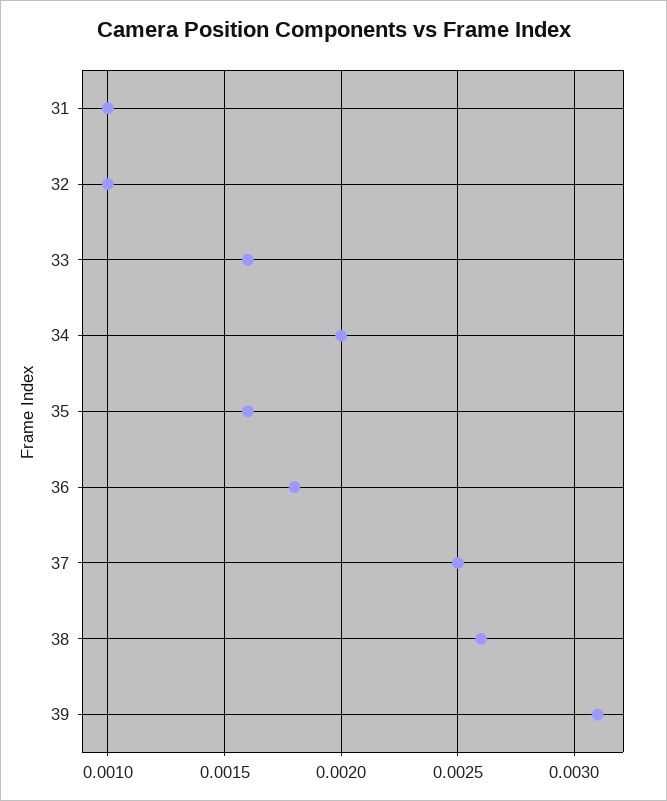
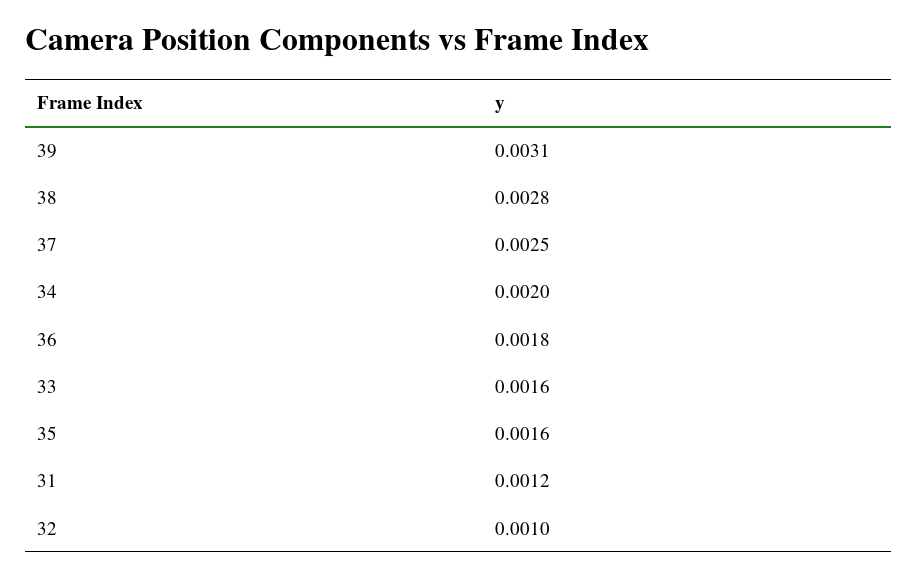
  {
-   "31": 0.001,
+   "31": 0.0012,
    "32": 0.001,
    "33": 0.0016,
    "34": 0.002,
    "35": 0.0016,
    "36": 0.0018,
    "37": 0.0025,
-   "38": 0.0026,
+   "38": 0.0028,
    "39": 0.0031
  }

